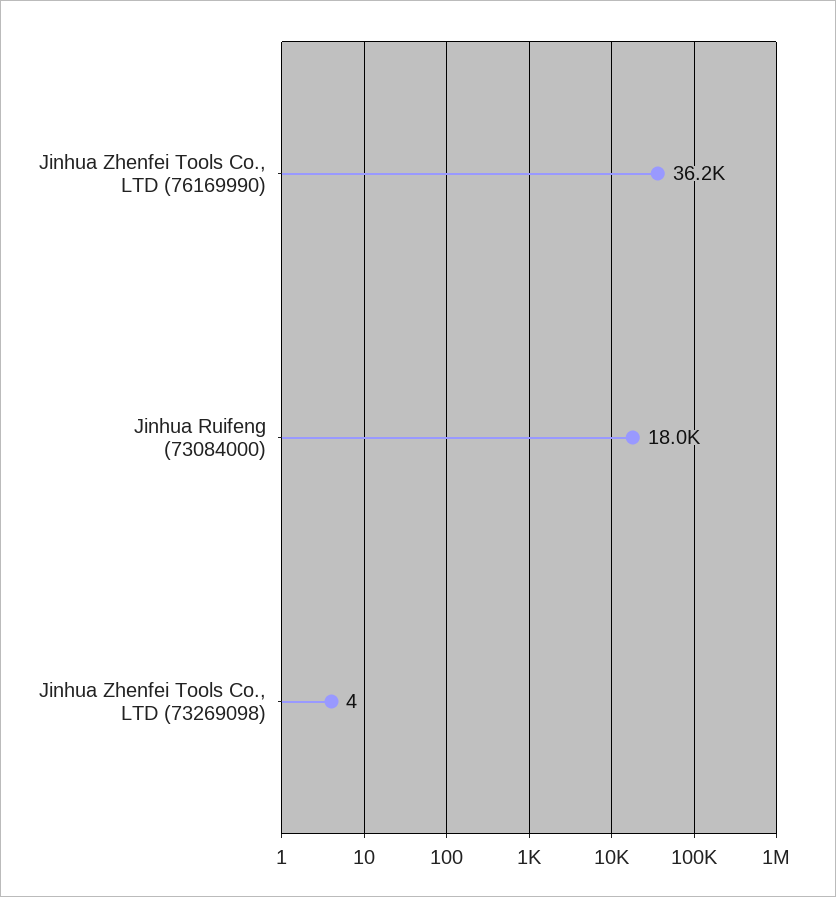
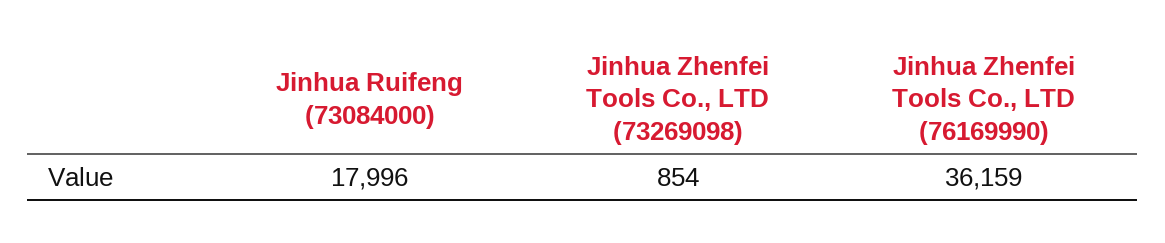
  {
    "Jinhua Zhenfei Tools Co., LTD (76169990)": 36159,
    "Jinhua Ruifeng (73084000)": 17996,
-   "Jinhua Zhenfei Tools Co., LTD (73269098)": 4
+   "Jinhua Zhenfei Tools Co., LTD (73269098)": 854
  }

